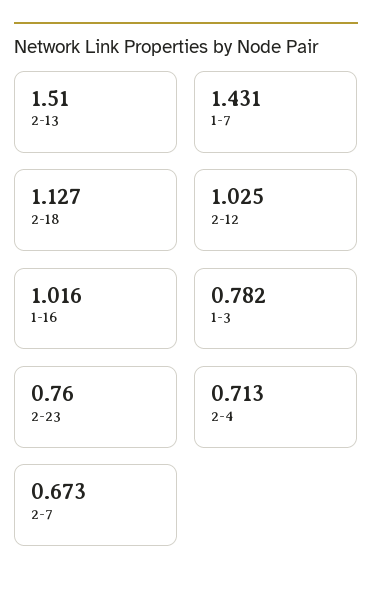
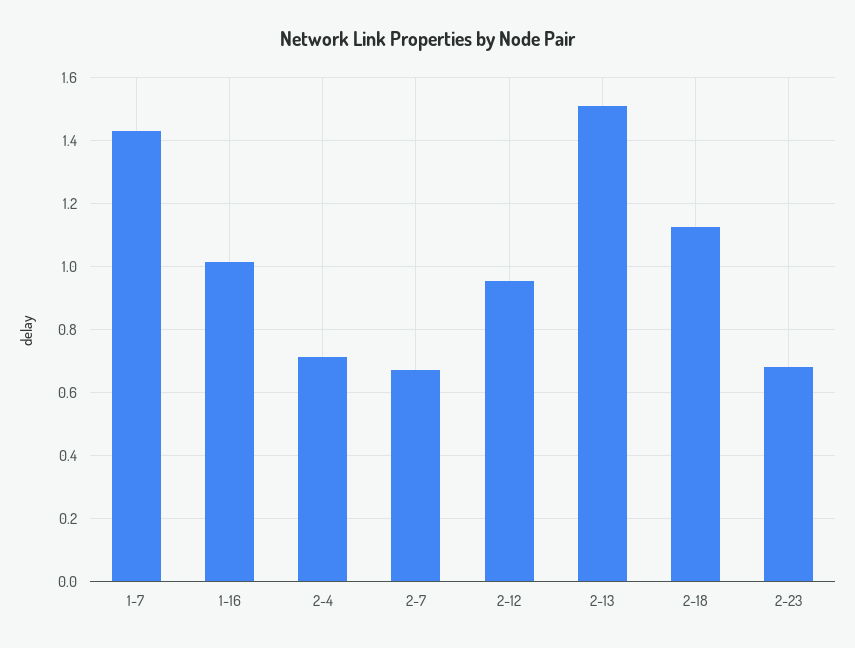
  {
    "2-13": 1.51,
    "1-7": 1.431,
    "2-18": 1.127,
-   "2-12": 1.025,
+   "2-12": 0.96,
    "1-16": 1.016,
-   "1-3": 0.782,
-   "2-23": 0.76,
+   "2-23": 0.68,
    "2-4": 0.713,
    "2-7": 0.673
  }

